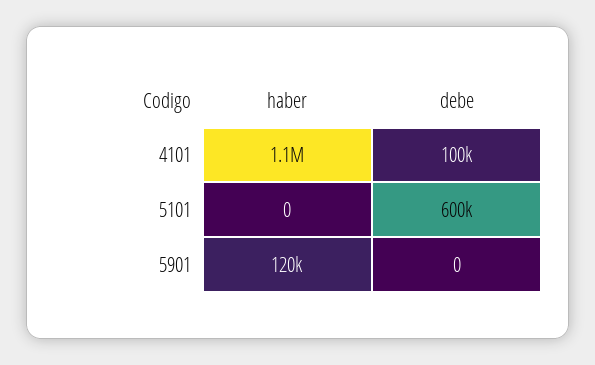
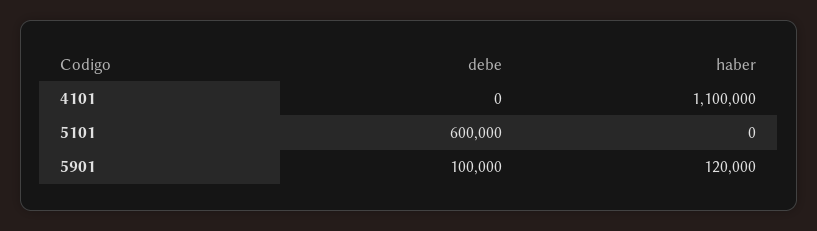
  {
    "haber": {
      "4101": 1100000,
      "5101": 0,
      "5901": 120000
    },
    "debe": {
-     "4101": 100000,
+     "4101": 0,
      "5101": 600000,
-     "5901": 0
+     "5901": 100000
    }
  }

